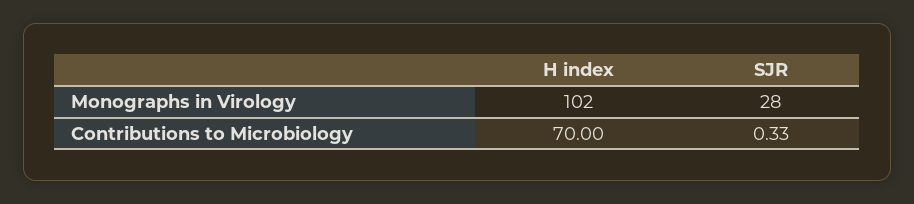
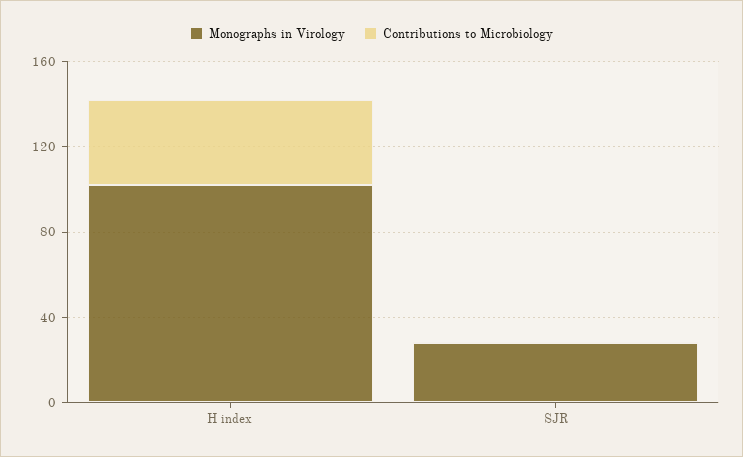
  {
    "Monographs in Virology": {
      "H index": 102,
      "SJR": 28
    },
    "Contributions to Microbiology": {
-     "H index": 70,
+     "H index": 40,
      "SJR": 0.33
    }
  }

